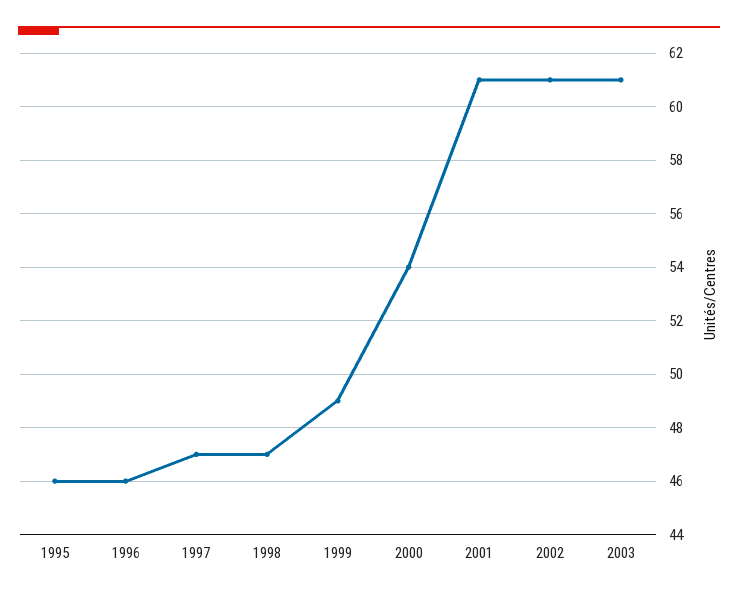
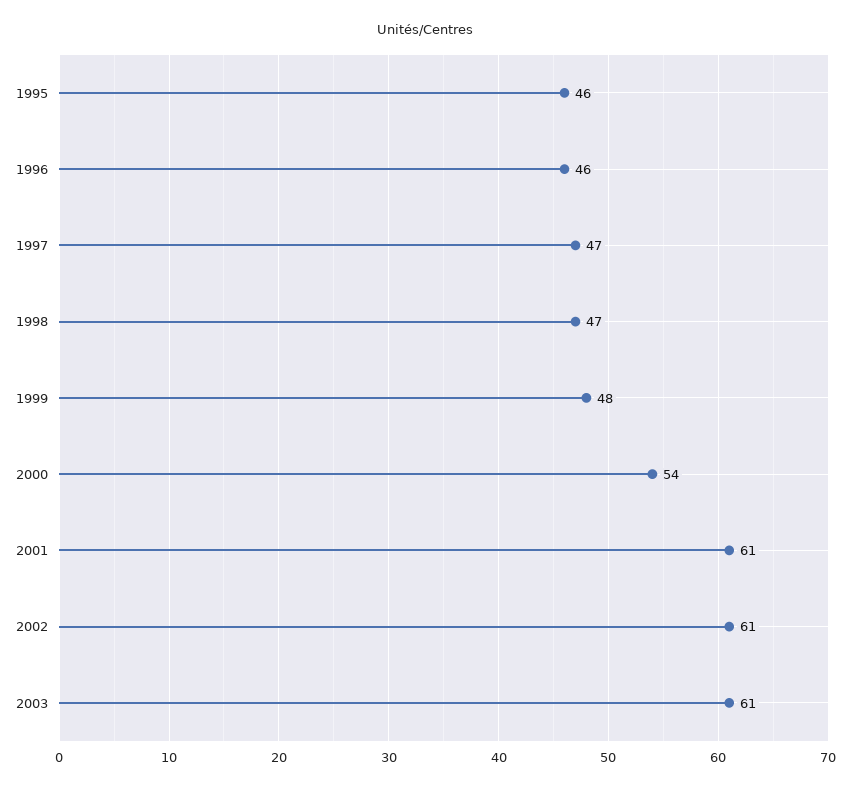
  {
    "1995": 46,
    "1996": 46,
    "1997": 47,
    "1998": 47,
-   "1999": 49,
+   "1999": 48,
    "2000": 54,
    "2001": 61,
    "2002": 61,
    "2003": 61
  }

